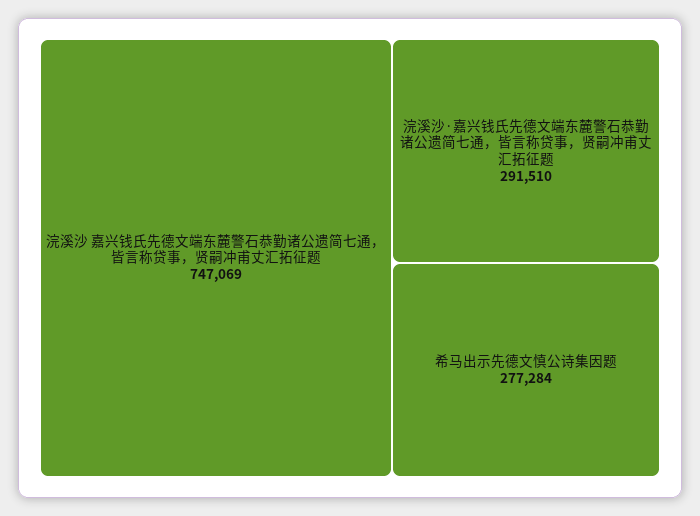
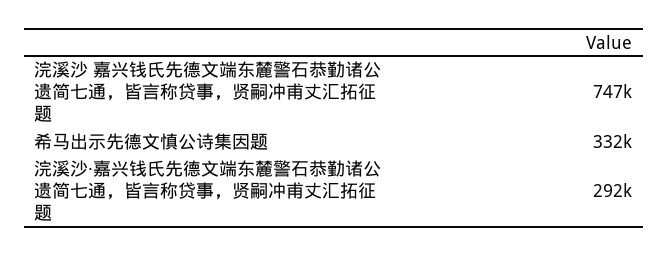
  {
    "浣溪沙 嘉兴钱氏先德文端东麓警石恭勤诸公遗简七通，皆言称贷事，贤嗣冲甫丈汇拓征题": 747069,
    "浣溪沙·嘉兴钱氏先德文端东麓警石恭勤诸公遗简七通，皆言称贷事，贤嗣冲甫丈汇拓征题": 291510,
-   "希马出示先德文慎公诗集因题": 277284
+   "希马出示先德文慎公诗集因题": 332000
  }

